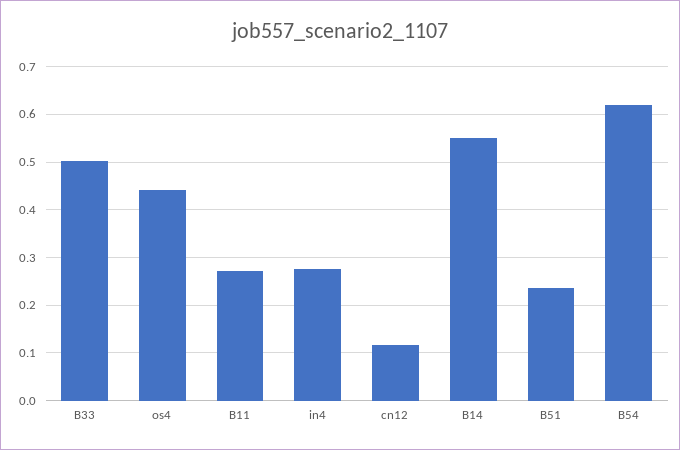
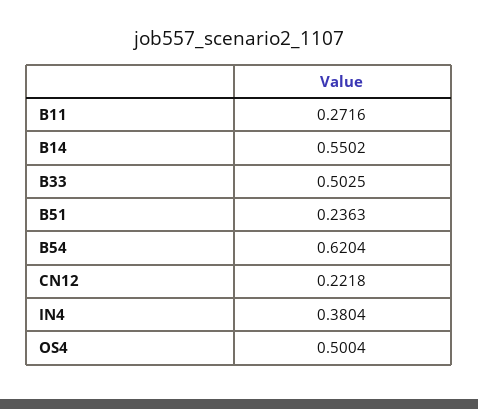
  {
    "B33": 0.5025,
-   "os4": 0.44,
+   "os4": 0.5004,
    "B11": 0.2716,
-   "in4": 0.28,
+   "in4": 0.3804,
-   "cn12": 0.12,
+   "cn12": 0.2218,
    "B14": 0.5502,
    "B51": 0.2363,
    "B54": 0.6204
  }

